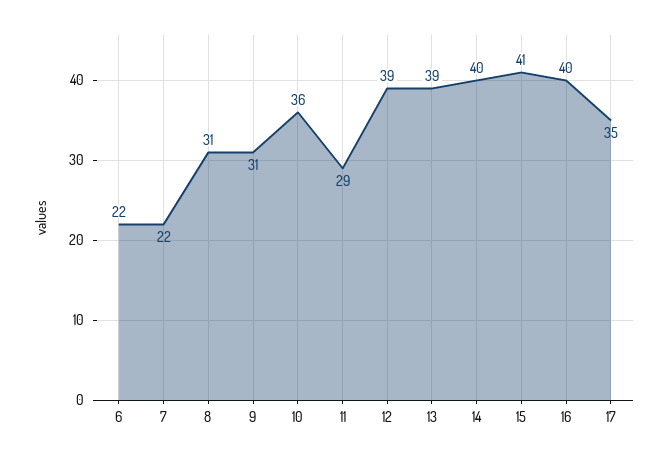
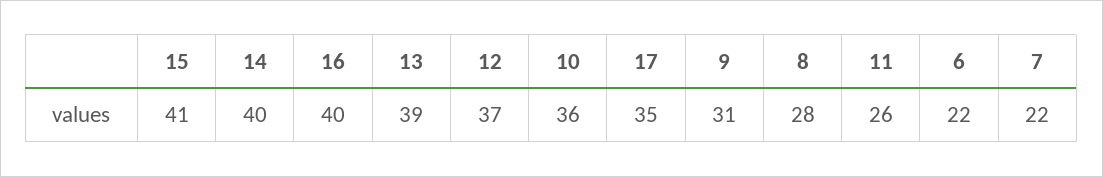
  {
    "6": 22,
    "7": 22,
-   "8": 31,
+   "8": 28,
    "9": 31,
    "10": 36,
-   "11": 29,
+   "11": 26,
-   "12": 39,
+   "12": 37,
    "13": 39,
    "14": 40,
    "15": 41,
    "16": 40,
    "17": 35
  }

